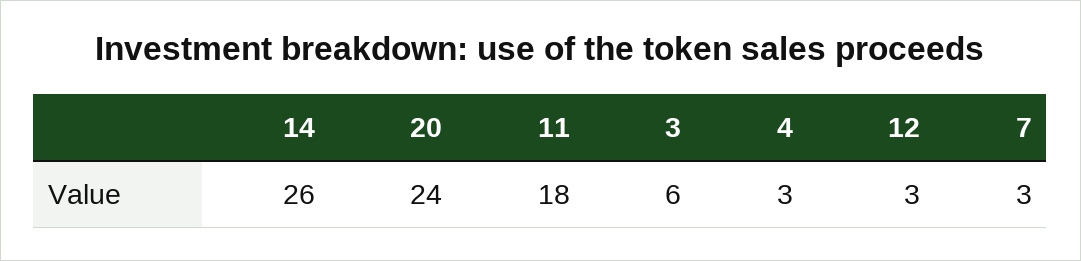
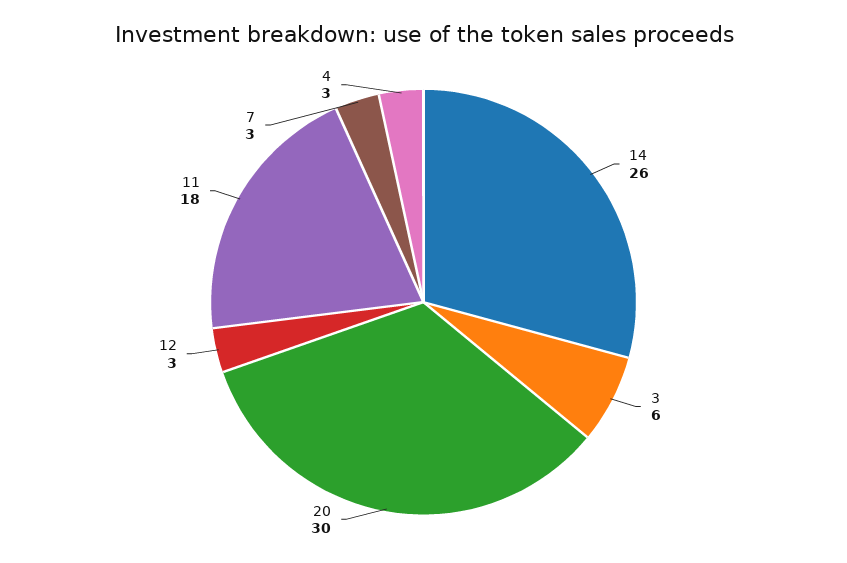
  {
    "14": 26,
-   "20": 24,
+   "20": 30,
    "11": 18,
    "3": 6,
    "4": 3,
    "12": 3,
    "7": 3
  }

